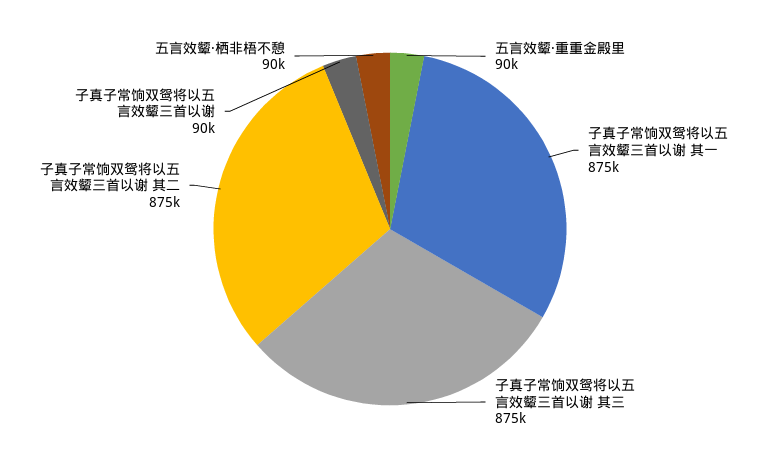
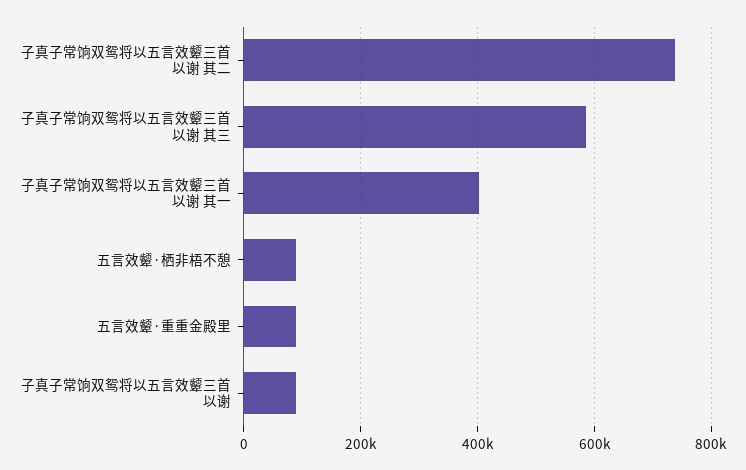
  {
    "五言效颦·重重金殿里": 90000,
-   "子真子常饷双鸳将以五言效颦三首以谢 其一": 875000,
+   "子真子常饷双鸳将以五言效颦三首以谢 其一": 400000,
-   "子真子常饷双鸳将以五言效颦三首以谢 其三": 875000,
+   "子真子常饷双鸳将以五言效颦三首以谢 其三": 580000,
-   "子真子常饷双鸳将以五言效颦三首以谢 其二": 875000,
+   "子真子常饷双鸳将以五言效颦三首以谢 其二": 740000,
    "子真子常饷双鸳将以五言效颦三首以谢": 90000,
    "五言效颦·栖非梧不憩": 90000
  }

